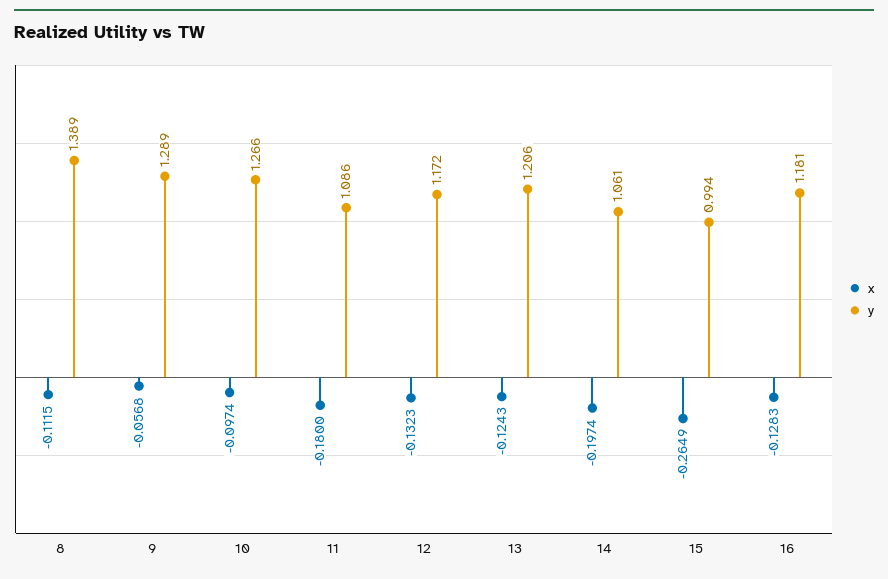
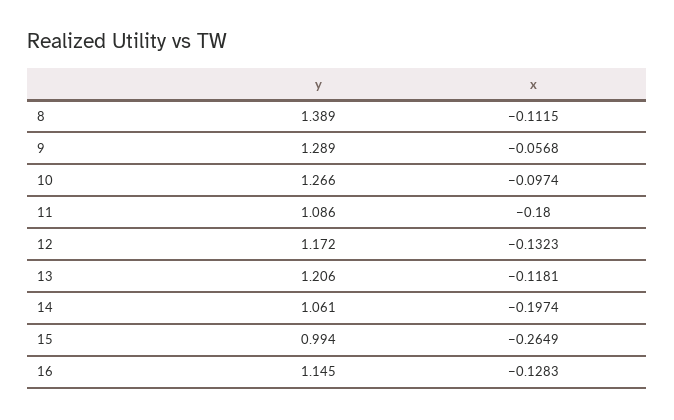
  {
    "x": {
      "8": -0.1115,
      "9": -0.0568,
      "10": -0.0974,
      "11": -0.18,
      "12": -0.1323,
-     "13": -0.1243,
+     "13": -0.1181,
      "14": -0.1974,
      "15": -0.2649,
      "16": -0.1283
    },
    "y": {
      "8": 1.389,
      "9": 1.289,
      "10": 1.266,
      "11": 1.086,
      "12": 1.172,
      "13": 1.206,
      "14": 1.061,
      "15": 0.994,
-     "16": 1.181
+     "16": 1.145
    }
  }

